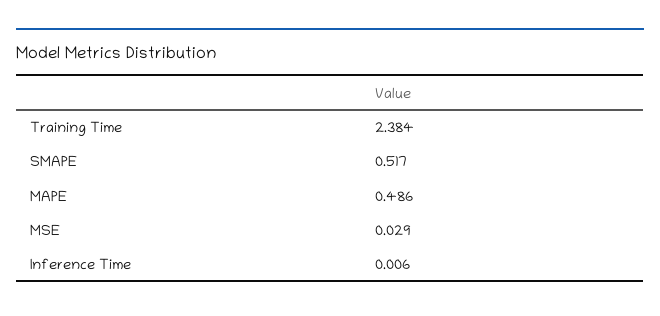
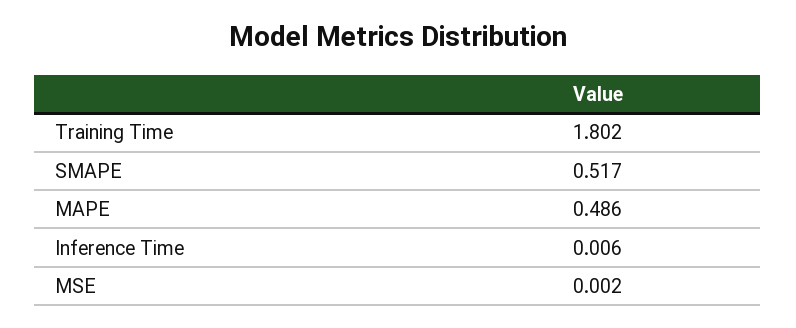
  {
-   "Training Time": 2.384,
+   "Training Time": 1.802,
    "SMAPE": 0.517,
    "MAPE": 0.486,
-   "MSE": 0.029,
+   "MSE": 0.002,
    "Inference Time": 0.006
  }

